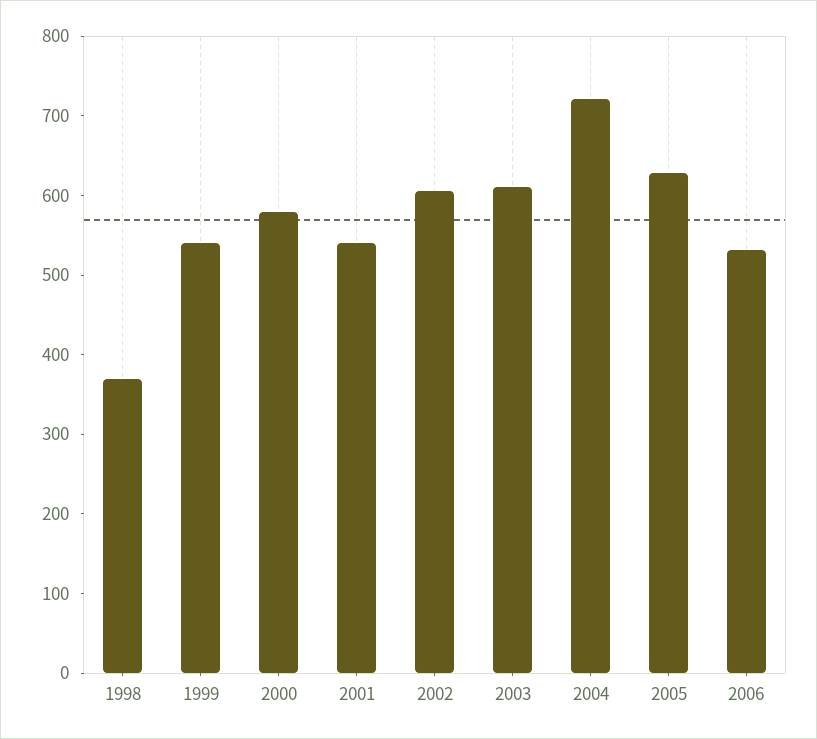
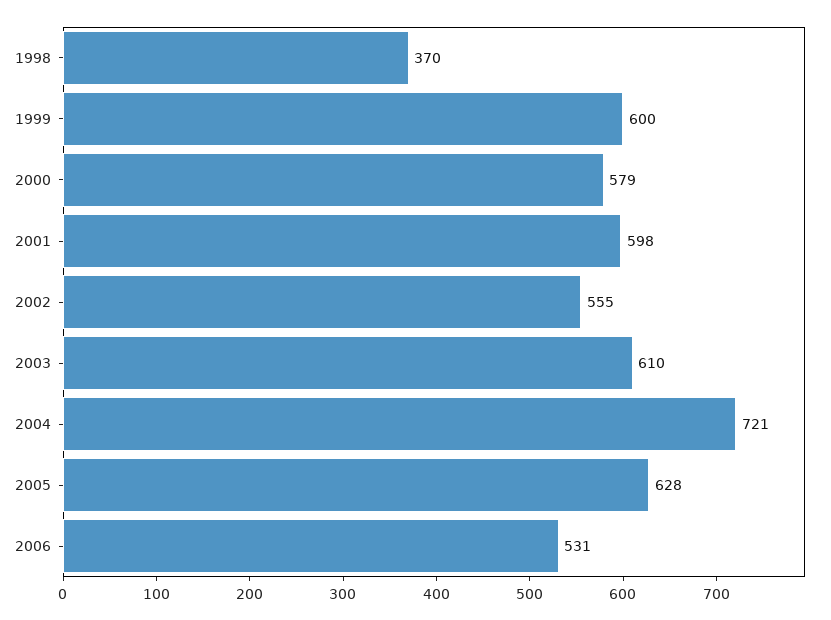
  {
    "1998": 370,
-   "1999": 540,
+   "1999": 600,
    "2000": 579,
-   "2001": 540,
+   "2001": 598,
-   "2002": 600,
+   "2002": 555,
    "2003": 610,
    "2004": 721,
    "2005": 628,
    "2006": 531
  }

